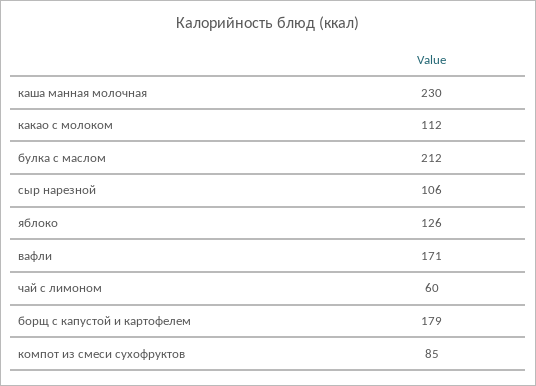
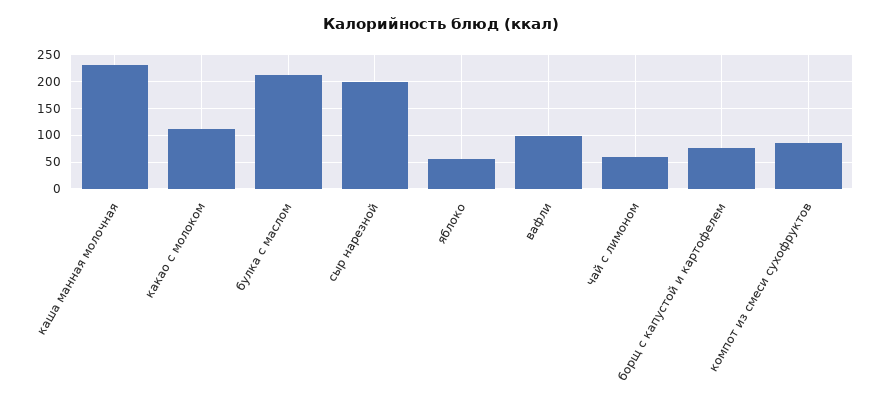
  {
    "каша манная молочная": 230,
    "какао с молоком": 112,
    "булка с маслом": 212,
-   "сыр нарезной": 106,
+   "сыр нарезной": 200,
-   "яблоко": 126,
+   "яблоко": 50,
-   "вафли": 171,
+   "вафли": 100,
    "чай с лимоном": 60,
-   "борщ с капустой и картофелем": 179,
+   "борщ с капустой и картофелем": 75,
    "компот из смеси сухофруктов": 85
  }

